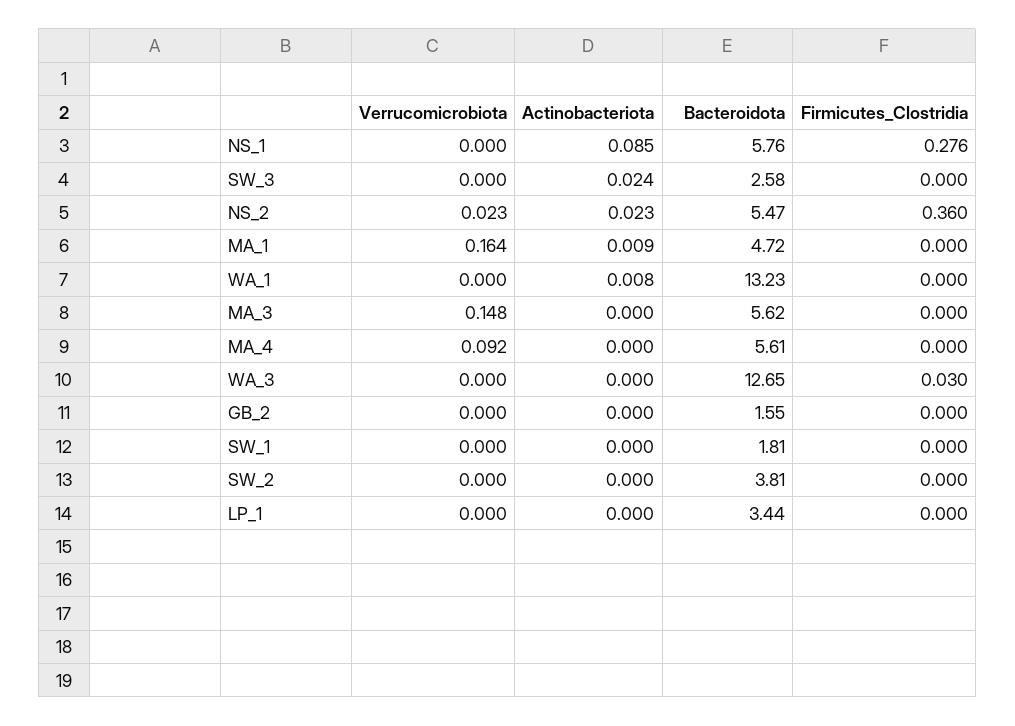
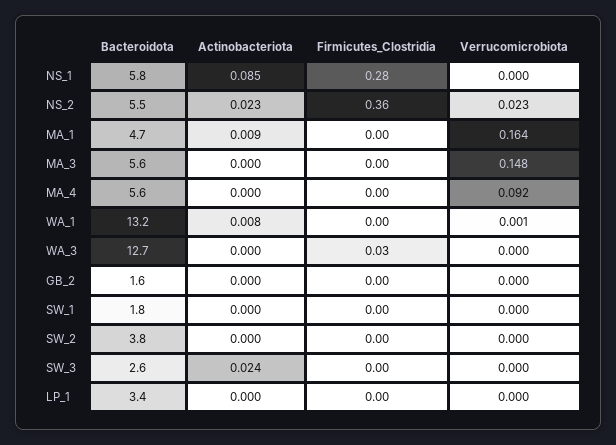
  {
    "Verrucomicrobiota": {
      "NS_1": 0,
      "SW_3": 0,
      "NS_2": 0.023,
      "MA_1": 0.164,
-     "WA_1": 0,
+     "WA_1": 0.001,
      "MA_3": 0.148,
      "MA_4": 0.092,
      "WA_3": 0,
      "GB_2": 0,
      "SW_1": 0,
      "SW_2": 0,
      "LP_1": 0
    },
    "Actinobacteriota": {
      "NS_1": 0.085,
      "SW_3": 0.024,
      "NS_2": 0.023,
      "MA_1": 0.009,
      "WA_1": 0.008,
      "MA_3": 0,
      "MA_4": 0,
      "WA_3": 0,
      "GB_2": 0,
      "SW_1": 0,
      "SW_2": 0,
      "LP_1": 0
    },
    "Bacteroidota": {
      "NS_1": 5.76,
      "SW_3": 2.58,
      "NS_2": 5.47,
      "MA_1": 4.72,
      "WA_1": 13.23,
      "MA_3": 5.62,
      "MA_4": 5.61,
      "WA_3": 12.65,
      "GB_2": 1.55,
      "SW_1": 1.81,
      "SW_2": 3.81,
      "LP_1": 3.44
    },
    "Firmicutes_Clostridia": {
      "NS_1": 0.276,
      "SW_3": 0,
      "NS_2": 0.36,
      "MA_1": 0,
      "WA_1": 0,
      "MA_3": 0,
      "MA_4": 0,
      "WA_3": 0.03,
      "GB_2": 0,
      "SW_1": 0,
      "SW_2": 0,
      "LP_1": 0
    }
  }

